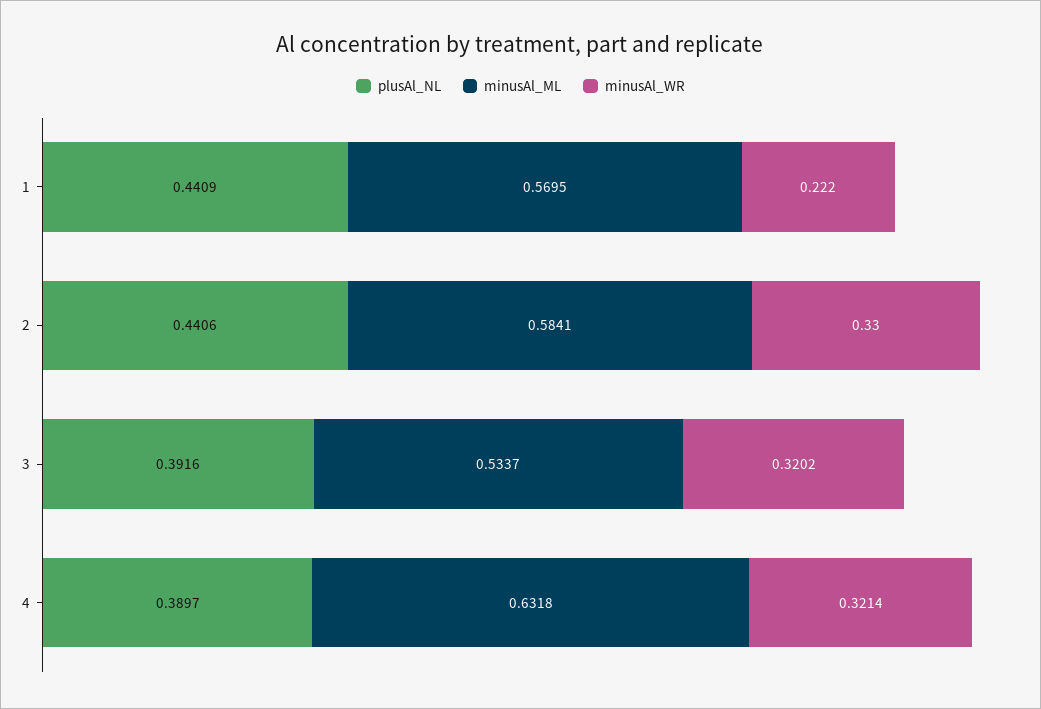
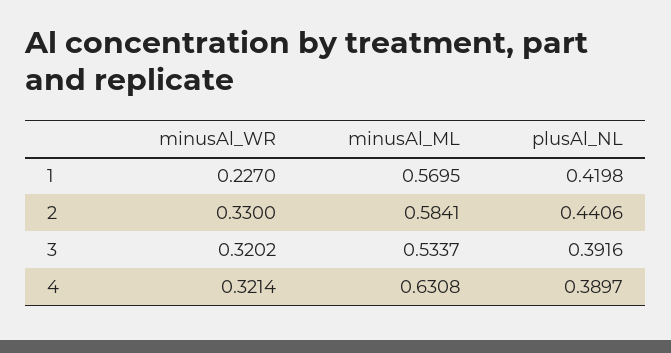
  {
    "plusAl_NL": {
-     "1": 0.4409,
+     "1": 0.4198,
      "2": 0.4406,
      "3": 0.3916,
      "4": 0.3897
    },
    "minusAl_ML": {
      "1": 0.5695,
      "2": 0.5841,
      "3": 0.5337,
-     "4": 0.6318
+     "4": 0.6308
    },
    "minusAl_WR": {
-     "1": 0.222,
+     "1": 0.227,
      "2": 0.33,
      "3": 0.3202,
      "4": 0.3214
    }
  }

